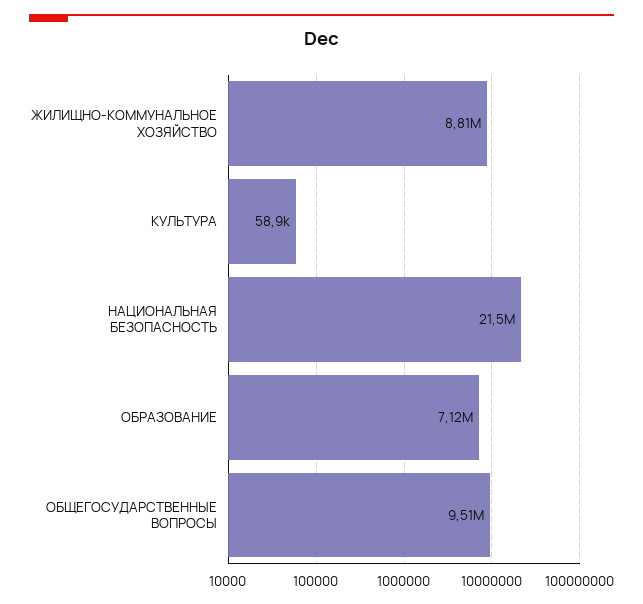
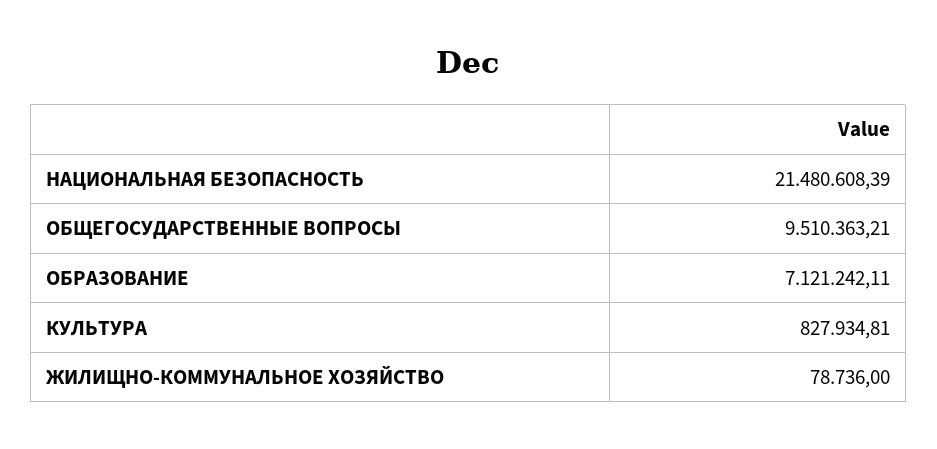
  {
-   "ЖИЛИЩНО-КОММУНАЛЬНОЕ ХОЗЯЙСТВО": 8810000,
+   "ЖИЛИЩНО-КОММУНАЛЬНОЕ ХОЗЯЙСТВО": 78736,
-   "КУЛЬТУРА": 58900,
+   "КУЛЬТУРА": 827934.81,
    "НАЦИОНАЛЬНАЯ БЕЗОПАСНОСТЬ": 21480608.39,
    "ОБРАЗОВАНИЕ": 7121242.11,
    "ОБЩЕГОСУДАРСТВЕННЫЕ ВОПРОСЫ": 9510363.21
  }

